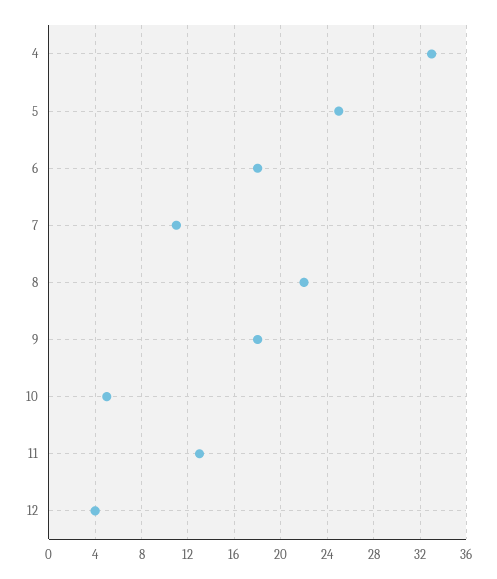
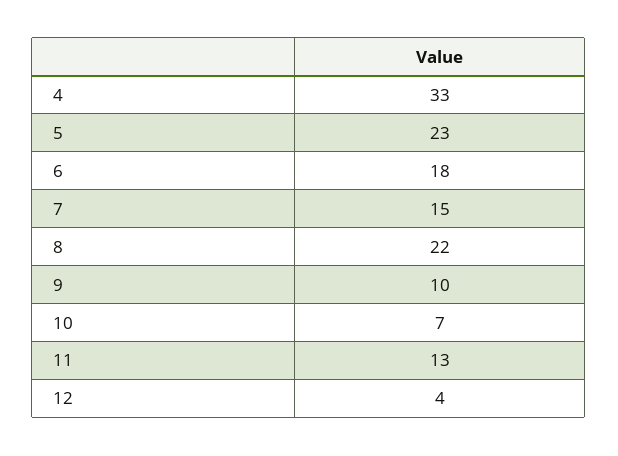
  {
    "4": 33,
-   "5": 25,
+   "5": 23,
    "6": 18,
-   "7": 11,
+   "7": 15,
    "8": 22,
-   "9": 18,
+   "9": 10,
-   "10": 5,
+   "10": 7,
    "11": 13,
    "12": 4
  }

